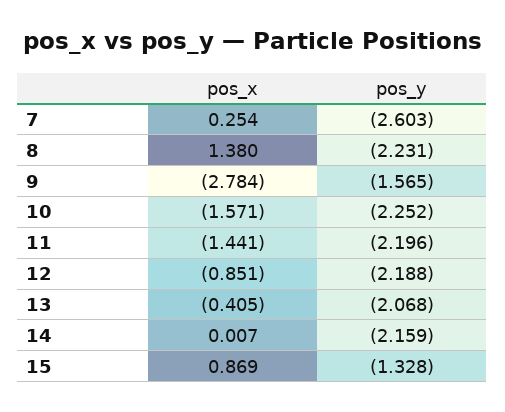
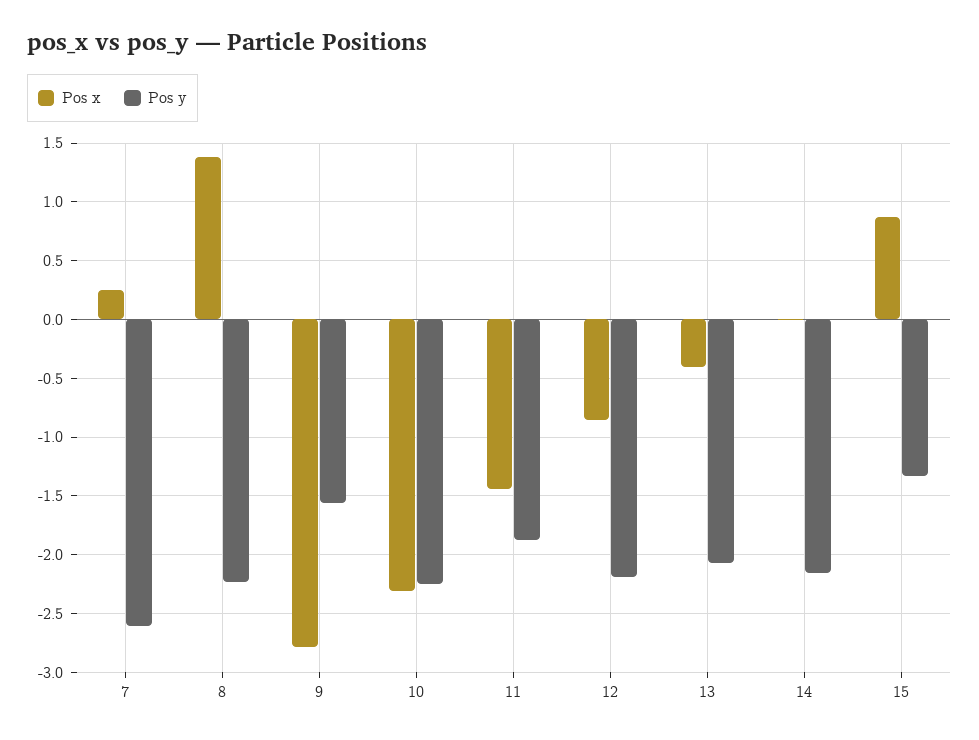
  {
    "pos_x": {
      "7": 0.254,
      "8": 1.38,
      "9": -2.784,
-     "10": -1.571,
+     "10": -2.3,
      "11": -1.441,
      "12": -0.851,
      "13": -0.405,
      "14": 0.007,
      "15": 0.869
    },
    "pos_y": {
      "7": -2.603,
      "8": -2.231,
      "9": -1.565,
      "10": -2.252,
-     "11": -2.196,
+     "11": -1.9,
      "12": -2.188,
      "13": -2.068,
      "14": -2.159,
      "15": -1.328
    }
  }

